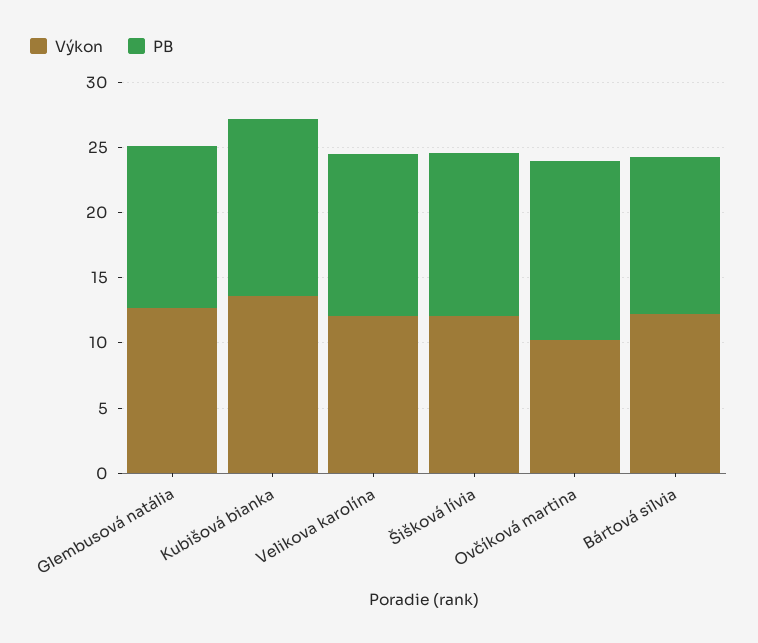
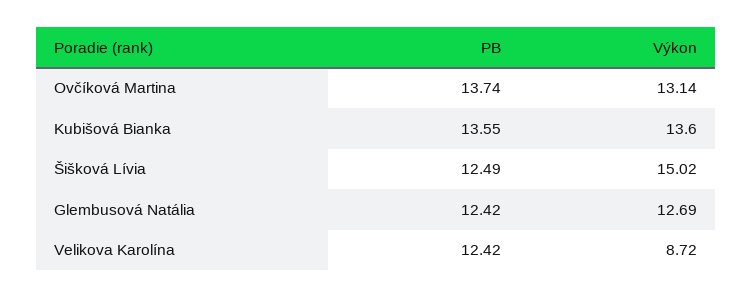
  {
    "Výkon": {
      "Glembusová natália": 12.69,
      "Kubišová bianka": 13.6,
-     "Velikova karolína": 12,
+     "Velikova karolína": 8.72,
-     "Šišková lívia": 12,
+     "Šišková lívia": 15.02,
-     "Ovčíková martina": 10,
+     "Ovčíková martina": 13.14
-     "Bártová silvia": 12
    },
    "PB": {
      "Glembusová natália": 12.42,
      "Kubišová bianka": 13.55,
      "Velikova karolína": 12.42,
      "Šišková lívia": 12.49,
-     "Ovčíková martina": 13.74,
+     "Ovčíková martina": 13.74
-     "Bártová silvia": 12
    }
  }

